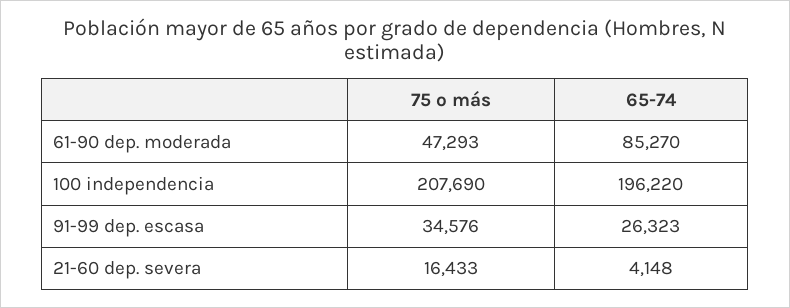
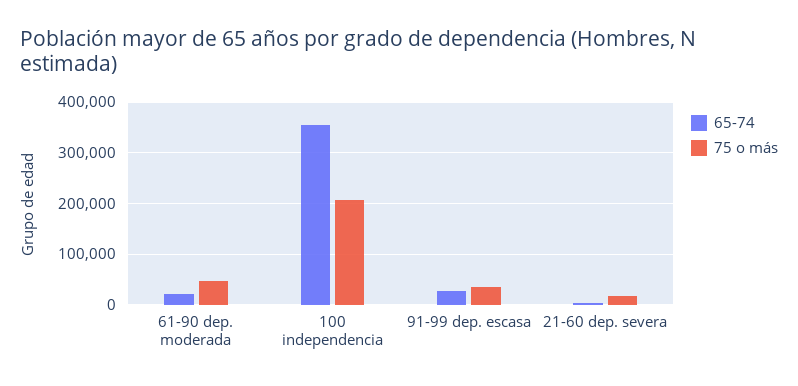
  {
    "75 o más": {
      "61-90 dep. moderada": 47293,
      "100 independencia": 207690,
      "91-99 dep. escasa": 34576,
      "21-60 dep. severa": 16433
    },
    "65-74": {
-     "61-90 dep. moderada": 85270,
+     "61-90 dep. moderada": 20000,
-     "100 independencia": 196220,
+     "100 independencia": 360000,
      "91-99 dep. escasa": 26323,
      "21-60 dep. severa": 4148
    }
  }

